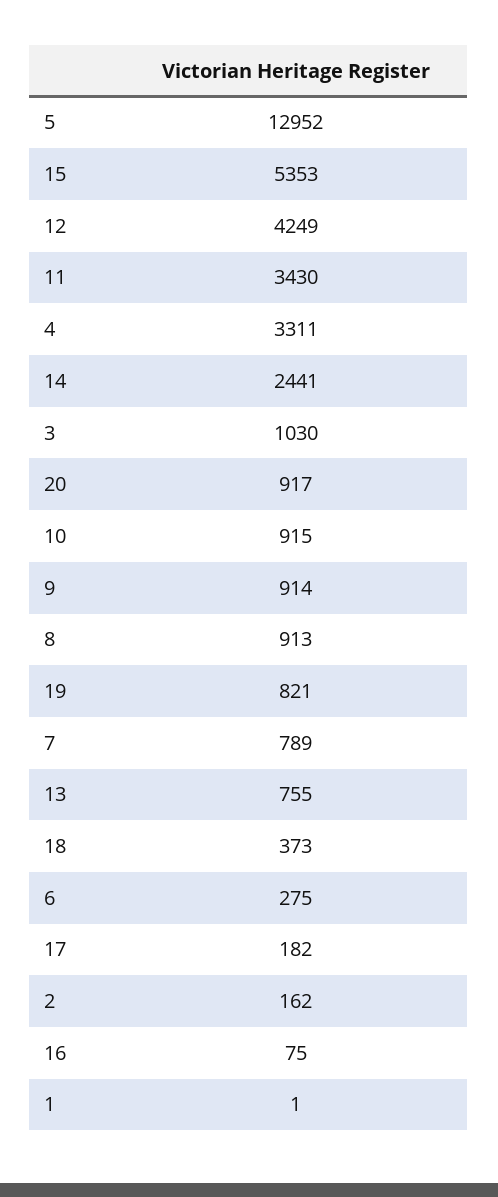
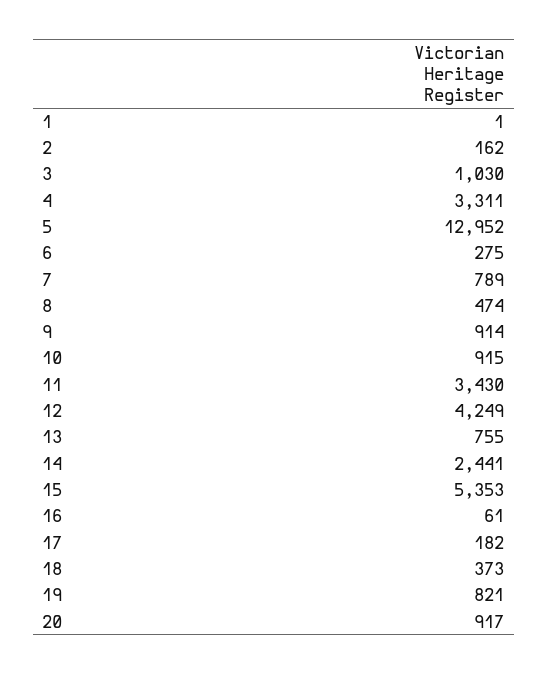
  {
    "5": 12952,
    "15": 5353,
    "12": 4249,
    "11": 3430,
    "4": 3311,
    "14": 2441,
    "3": 1030,
    "20": 917,
    "10": 915,
    "9": 914,
-   "8": 913,
+   "8": 474,
    "19": 821,
    "7": 789,
    "13": 755,
    "18": 373,
    "6": 275,
    "17": 182,
    "2": 162,
-   "16": 75,
+   "16": 61,
    "1": 1
  }

